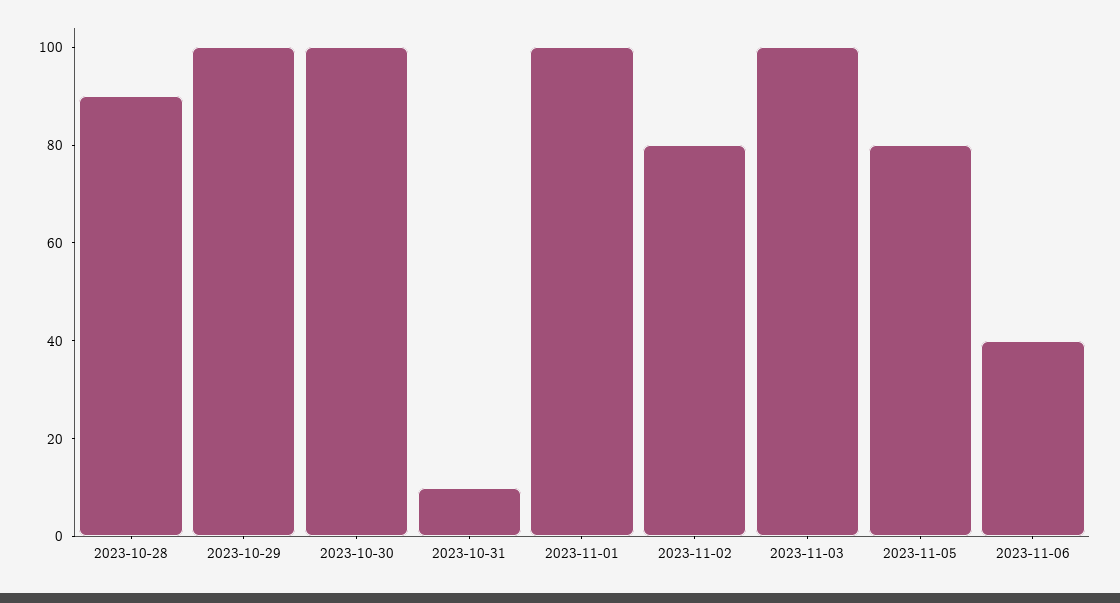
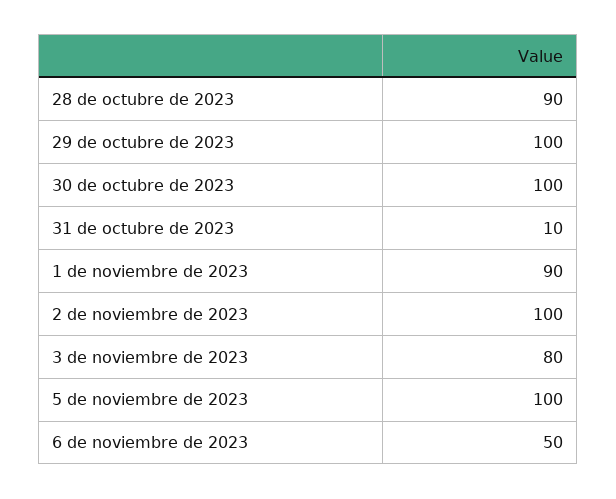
  {
    "2023-10-28": 90,
    "2023-10-29": 100,
    "2023-10-30": 100,
    "2023-10-31": 10,
-   "2023-11-01": 100,
+   "2023-11-01": 90,
-   "2023-11-02": 80,
+   "2023-11-02": 100,
-   "2023-11-03": 100,
+   "2023-11-03": 80,
-   "2023-11-05": 80,
+   "2023-11-05": 100,
-   "2023-11-06": 40
+   "2023-11-06": 50
  }

